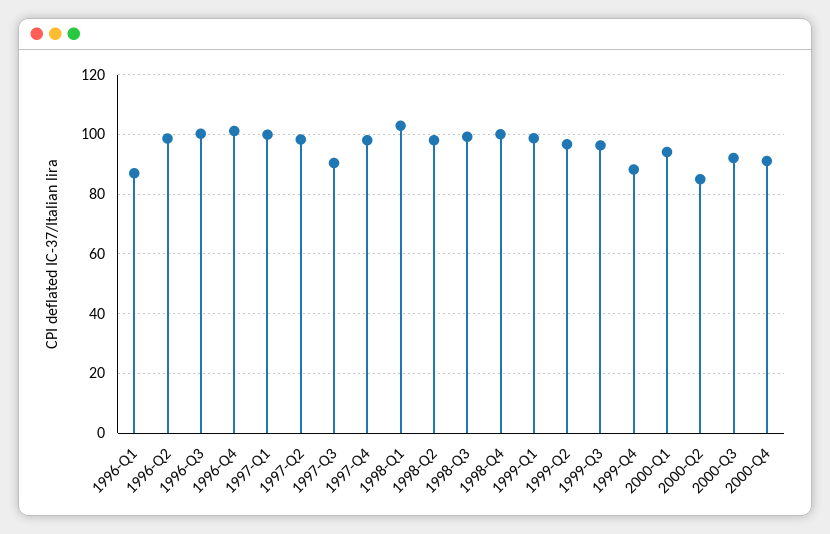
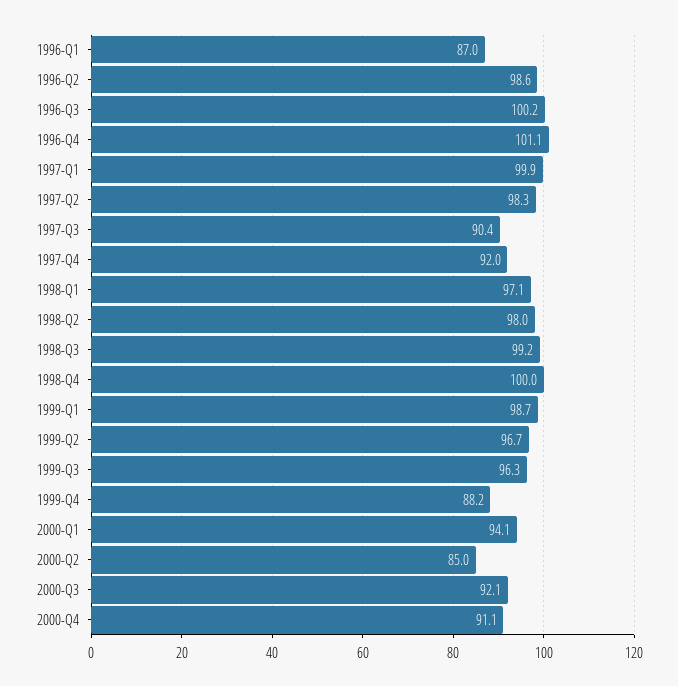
  {
    "1996-Q1": 87,
    "1996-Q2": 98.6,
    "1996-Q3": 100.2,
    "1996-Q4": 101.1,
    "1997-Q1": 99.9,
    "1997-Q2": 98.3,
    "1997-Q3": 90.4,
-   "1997-Q4": 97.5,
+   "1997-Q4": 92,
-   "1998-Q1": 102.5,
+   "1998-Q1": 97.1,
    "1998-Q2": 98,
    "1998-Q3": 99.2,
    "1998-Q4": 100,
    "1999-Q1": 98.7,
    "1999-Q2": 96.7,
    "1999-Q3": 96.3,
    "1999-Q4": 88.2,
    "2000-Q1": 94.1,
    "2000-Q2": 85,
    "2000-Q3": 92.1,
    "2000-Q4": 91.1
  }

